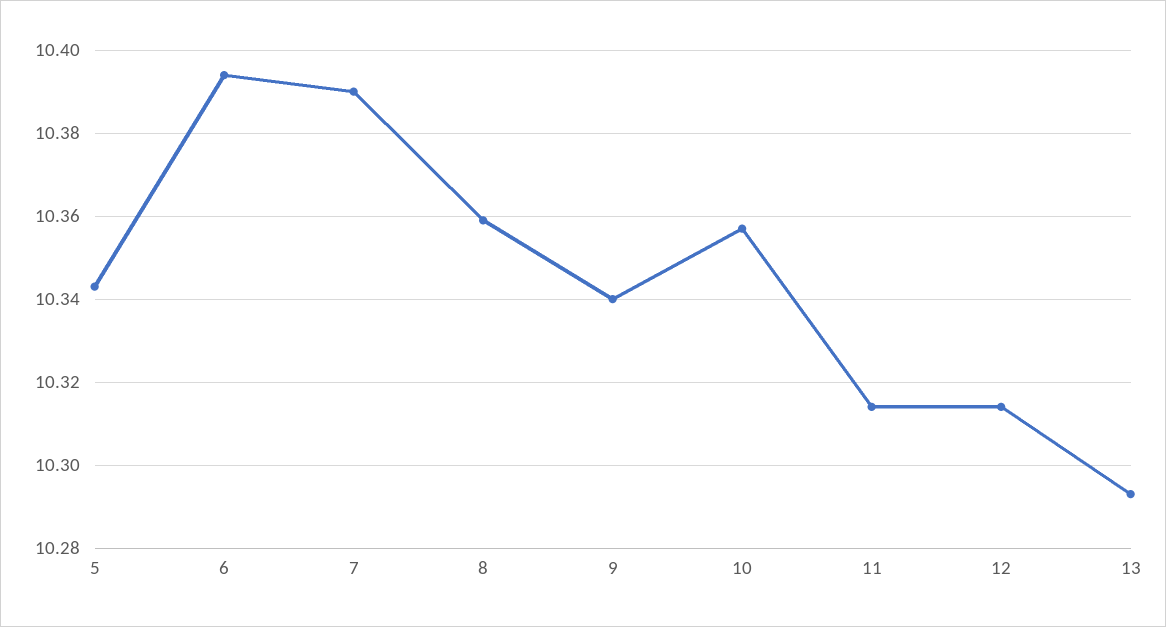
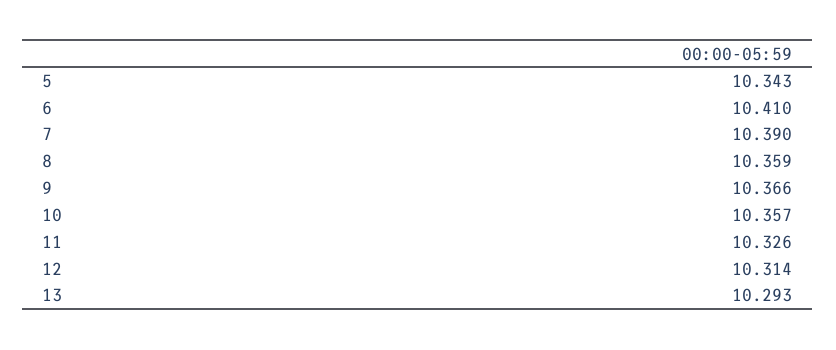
  {
    "5": 10.343,
-   "6": 10.395,
+   "6": 10.41,
    "7": 10.39,
    "8": 10.359,
-   "9": 10.34,
+   "9": 10.366,
    "10": 10.357,
-   "11": 10.315,
+   "11": 10.326,
    "12": 10.314,
    "13": 10.293
  }

